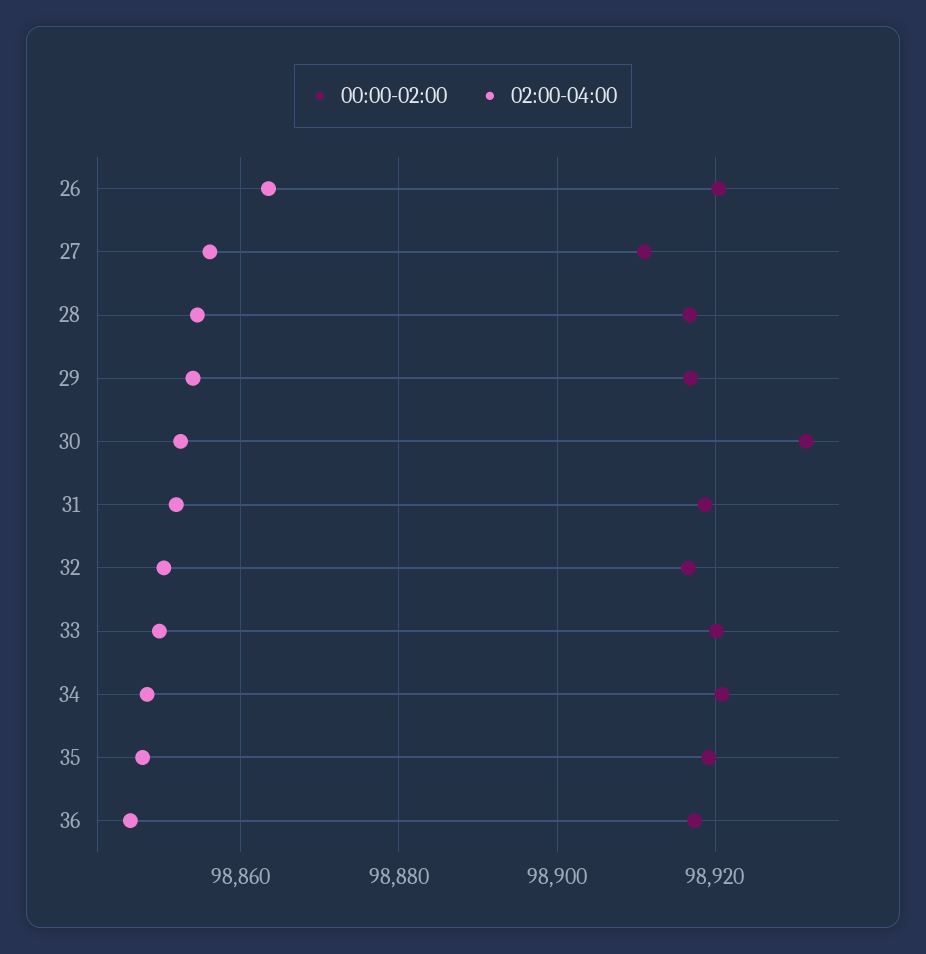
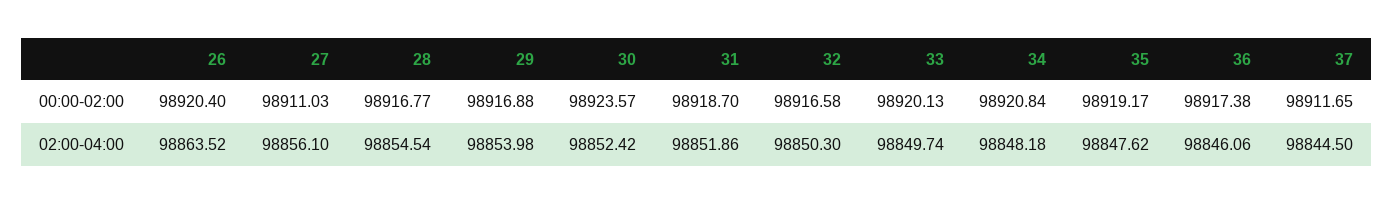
  {
    "00:00-02:00": {
      "26": 98920.4,
      "27": 98911.03,
      "28": 98916.77,
      "29": 98916.88,
-     "30": 98932,
+     "30": 98923.57,
      "31": 98918.7,
      "32": 98916.58,
      "33": 98920.13,
      "34": 98920.84,
      "35": 98919.17,
-     "36": 98917.38
+     "36": 98917.38,
+     "37": 98911.65
    },
    "02:00-04:00": {
      "26": 98863.52,
      "27": 98856.1,
      "28": 98854.54,
      "29": 98853.98,
      "30": 98852.42,
      "31": 98851.86,
      "32": 98850.3,
      "33": 98849.74,
      "34": 98848.18,
      "35": 98847.62,
-     "36": 98846.06
+     "36": 98846.06,
+     "37": 98844.5
    }
  }

